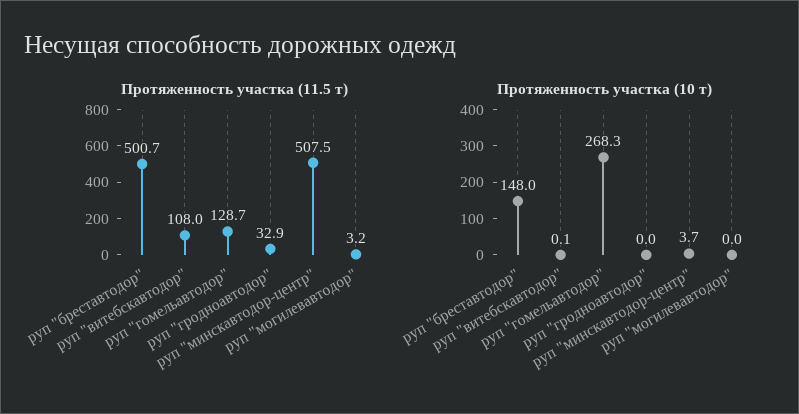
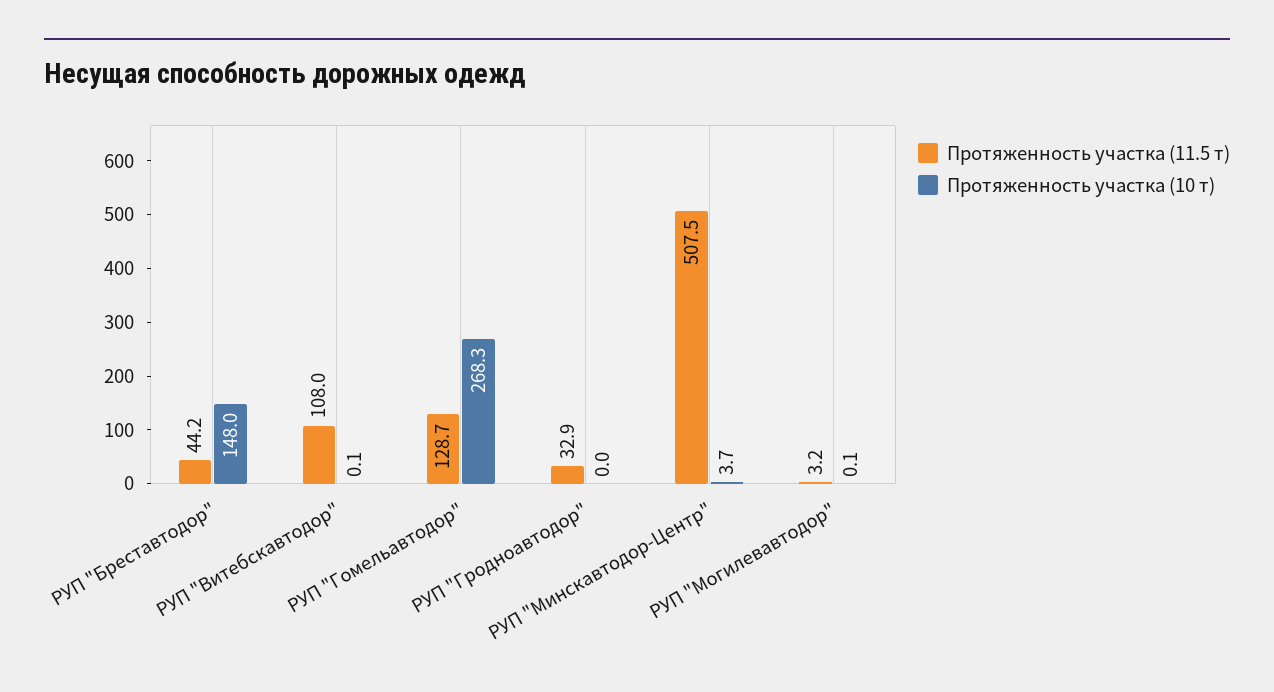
  {
    "Протяженность участка (11.5 т)": {
-     "руп \"бреставтодор\"": 500.7,
+     "руп \"бреставтодор\"": 44.2,
      "руп \"витебскавтодор\"": 108,
      "руп \"гомельавтодор\"": 128.7,
      "руп \"гродноавтодор\"": 32.9,
      "руп \"минскавтодор-центр\"": 507.5,
      "руп \"могилевавтодор\"": 3.2
    },
    "Протяженность участка (10 т)": {
      "руп \"бреставтодор\"": 148,
      "руп \"витебскавтодор\"": 0.1,
      "руп \"гомельавтодор\"": 268.3,
      "руп \"гродноавтодор\"": 0,
      "руп \"минскавтодор-центр\"": 3.7,
-     "руп \"могилевавтодор\"": 0
+     "руп \"могилевавтодор\"": 0.1
    }
  }

